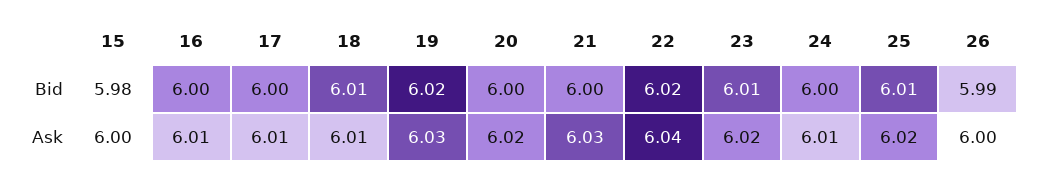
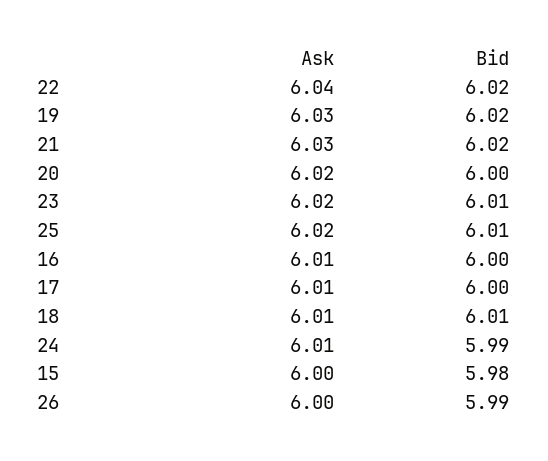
  {
    "15": {
      "Bid": 5.98,
      "Ask": 6
    },
    "16": {
      "Bid": 6,
      "Ask": 6.01
    },
    "17": {
      "Bid": 6,
      "Ask": 6.01
    },
    "18": {
      "Bid": 6.01,
      "Ask": 6.01
    },
    "19": {
      "Bid": 6.02,
      "Ask": 6.03
    },
    "20": {
      "Bid": 6,
      "Ask": 6.02
    },
    "21": {
-     "Bid": 6,
+     "Bid": 6.02,
      "Ask": 6.03
    },
    "22": {
      "Bid": 6.02,
      "Ask": 6.04
    },
    "23": {
      "Bid": 6.01,
      "Ask": 6.02
    },
    "24": {
-     "Bid": 6,
+     "Bid": 5.99,
      "Ask": 6.01
    },
    "25": {
      "Bid": 6.01,
      "Ask": 6.02
    },
    "26": {
      "Bid": 5.99,
      "Ask": 6
    }
  }

